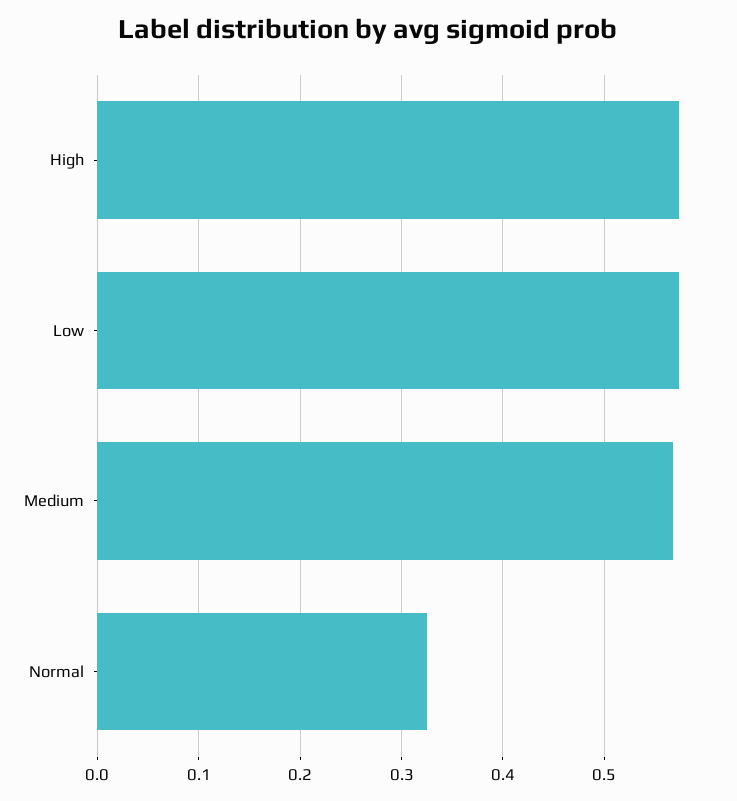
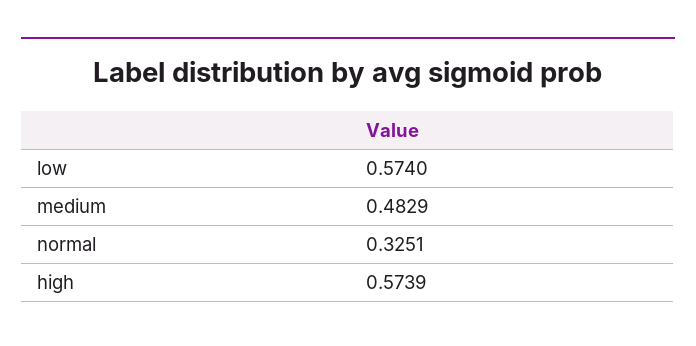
  {
    "High": 0.5739,
    "Low": 0.574,
-   "Medium": 0.57,
+   "Medium": 0.4829,
    "Normal": 0.3251
  }

